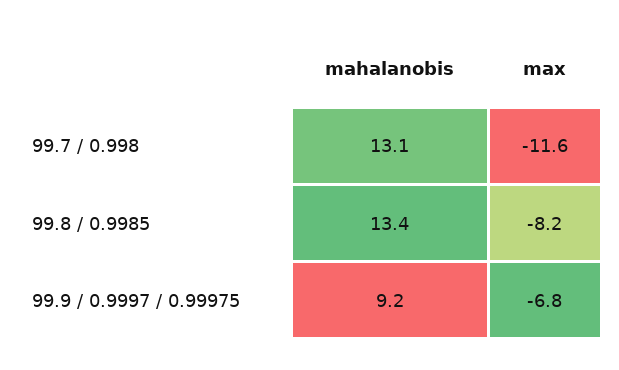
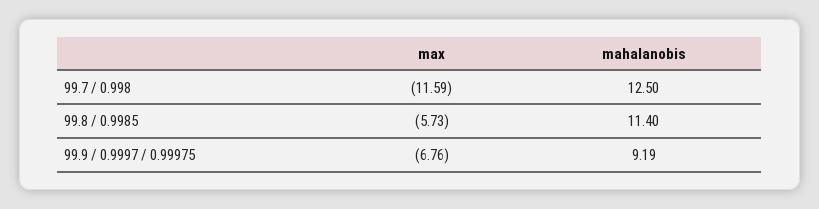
  {
    "mahalanobis": {
-     "99.7 / 0.998": 13.1,
+     "99.7 / 0.998": 12.5,
-     "99.8 / 0.9985": 13.4,
+     "99.8 / 0.9985": 11.4,
      "99.9 / 0.9997 / 0.99975": 9.19
    },
    "max": {
      "99.7 / 0.998": -11.59,
-     "99.8 / 0.9985": -8.2,
+     "99.8 / 0.9985": -5.73,
      "99.9 / 0.9997 / 0.99975": -6.76
    }
  }

